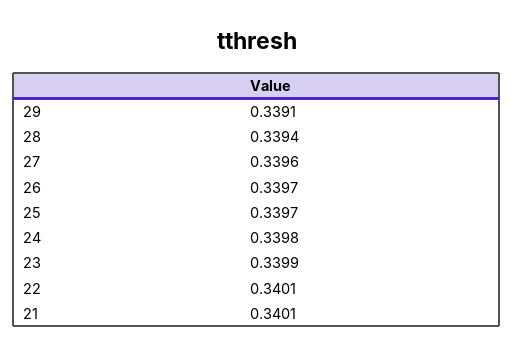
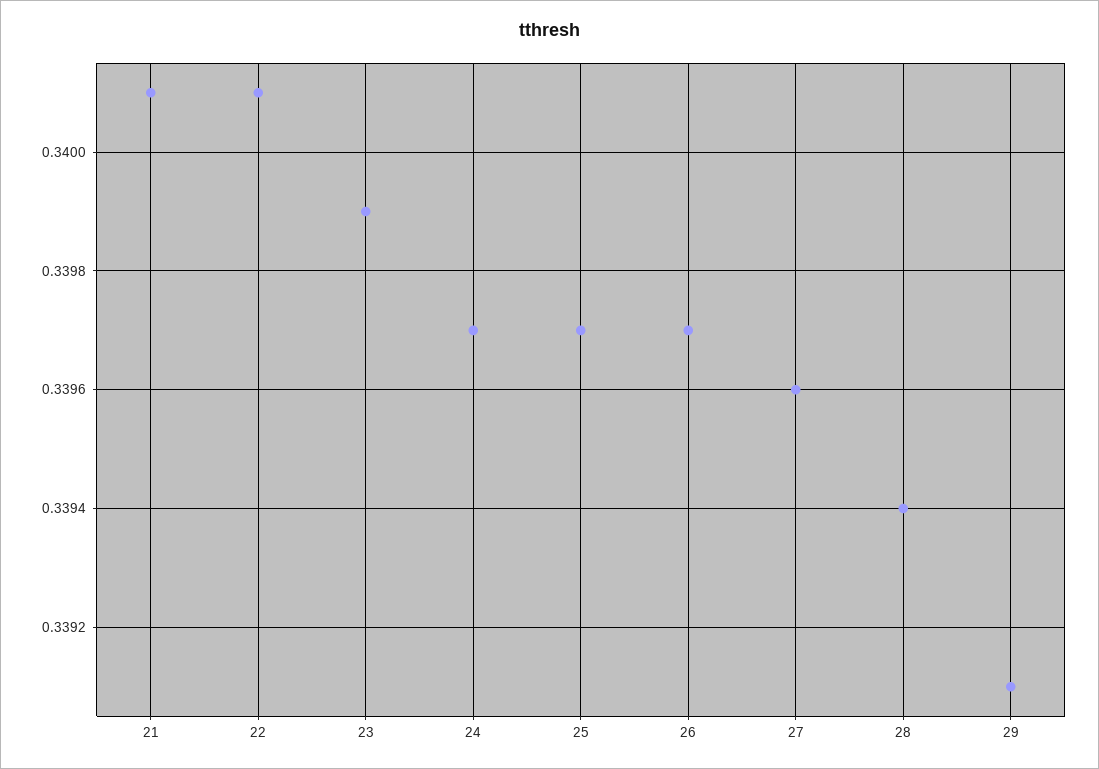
  {
    "29": 0.3391,
    "28": 0.3394,
    "27": 0.3396,
    "26": 0.3397,
    "25": 0.3397,
-   "24": 0.3398,
+   "24": 0.3397,
    "23": 0.3399,
    "22": 0.3401,
    "21": 0.3401
  }

